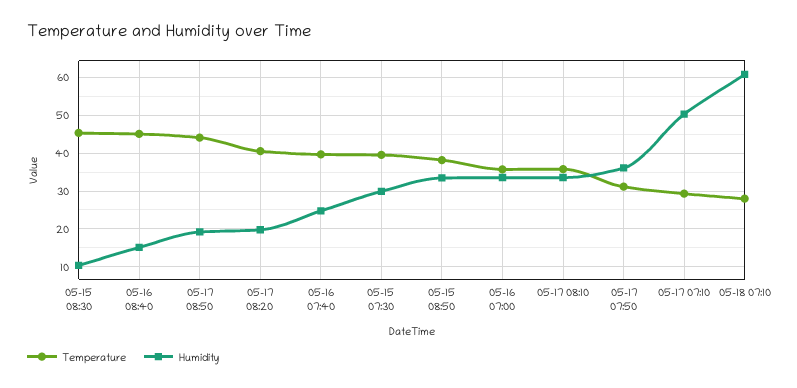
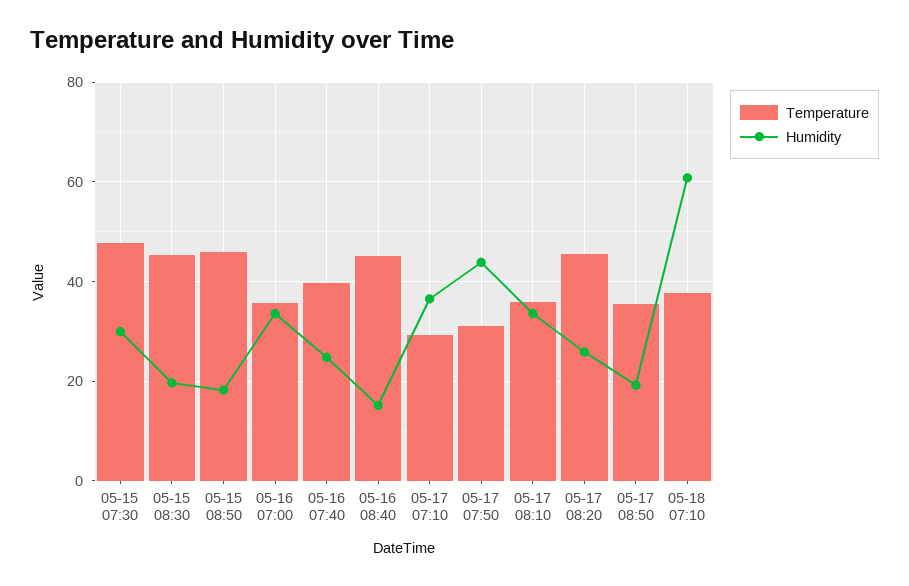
  {
    "Temperature": {
      "05-15 08:30": 46,
      "05-16 08:40": 46,
-     "05-17 08:50": 44,
+     "05-17 08:50": 36,
-     "05-17 08:20": 40,
+     "05-17 08:20": 46,
      "05-16 07:40": 40,
-     "05-15 07:30": 40,
+     "05-15 07:30": 48,
-     "05-15 08:50": 38,
+     "05-15 08:50": 46,
      "05-16 07:00": 36,
      "05-17 08:10": 36,
      "05-17 07:50": 32,
      "05-17 07:10": 30,
-     "05-18 07:10": 28
+     "05-18 07:10": 38
    },
    "Humidity": {
-     "05-15 08:30": 10,
+     "05-15 08:30": 20,
      "05-16 08:40": 16,
      "05-17 08:50": 20,
-     "05-17 08:20": 20,
+     "05-17 08:20": 26,
      "05-16 07:40": 24,
      "05-15 07:30": 30,
-     "05-15 08:50": 34,
+     "05-15 08:50": 18,
      "05-16 07:00": 34,
      "05-17 08:10": 34,
-     "05-17 07:50": 36,
+     "05-17 07:50": 44,
-     "05-17 07:10": 50,
+     "05-17 07:10": 36,
      "05-18 07:10": 60
    }
  }

